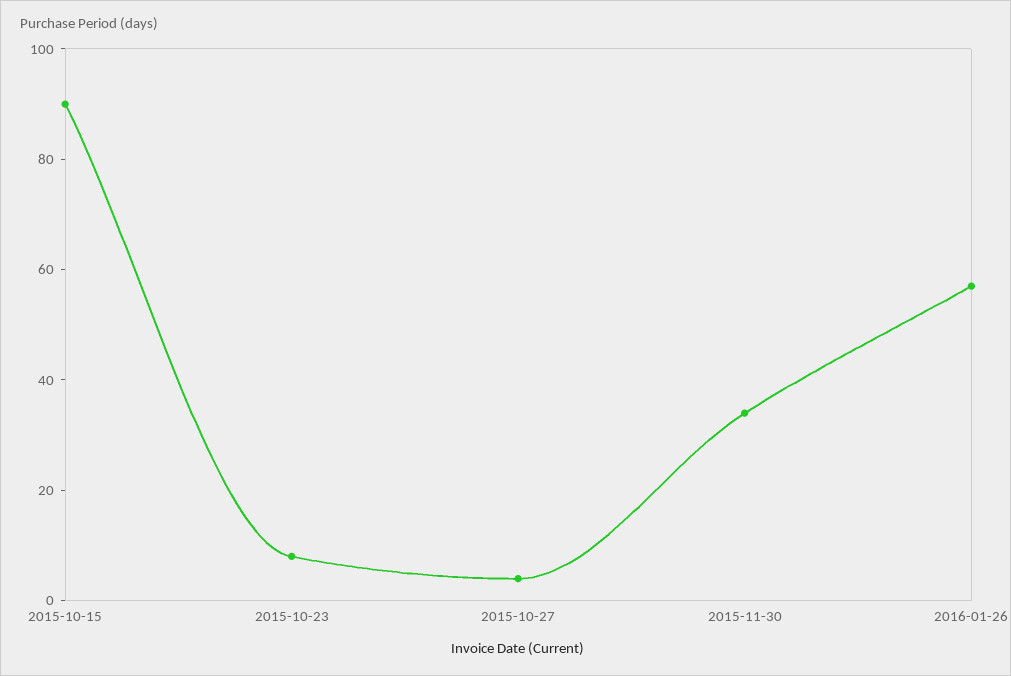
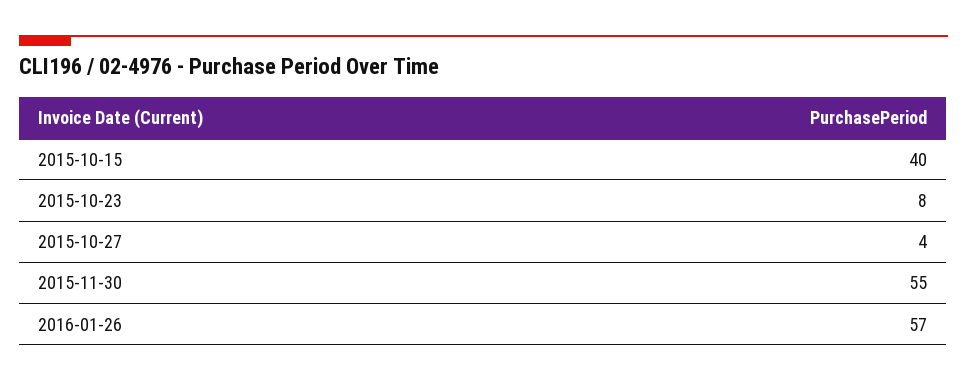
  {
-   "2015-10-15": 90,
+   "2015-10-15": 40,
    "2015-10-23": 8,
    "2015-10-27": 4,
-   "2015-11-30": 35,
+   "2015-11-30": 55,
    "2016-01-26": 57
  }

